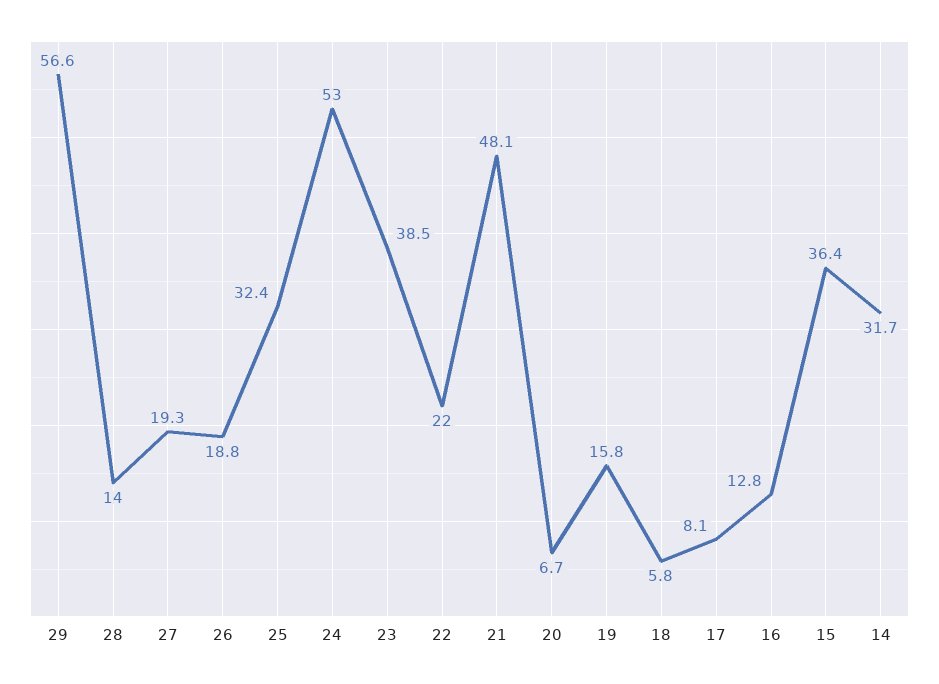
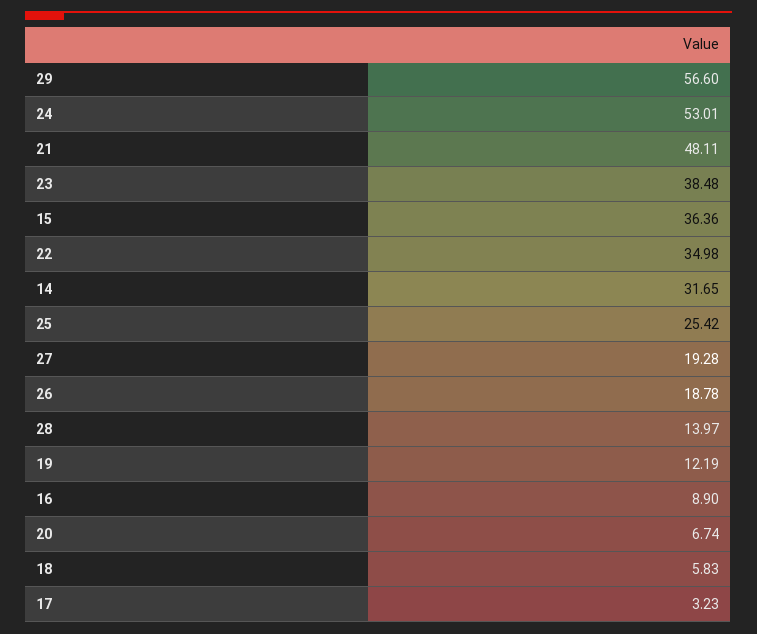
  {
    "29": 56.6,
    "28": 13.97,
    "27": 19.28,
    "26": 18.78,
-   "25": 32.4,
+   "25": 25.42,
    "24": 53.01,
    "23": 38.48,
-   "22": 22,
+   "22": 34.98,
    "21": 48.11,
    "20": 6.74,
-   "19": 15.8,
+   "19": 12.19,
    "18": 5.83,
-   "17": 8.1,
+   "17": 3.23,
-   "16": 12.8,
+   "16": 8.9,
    "15": 36.36,
    "14": 31.65
  }

